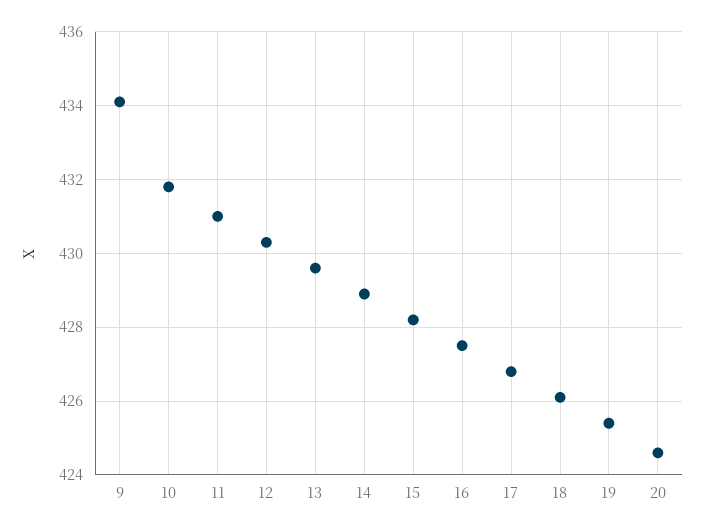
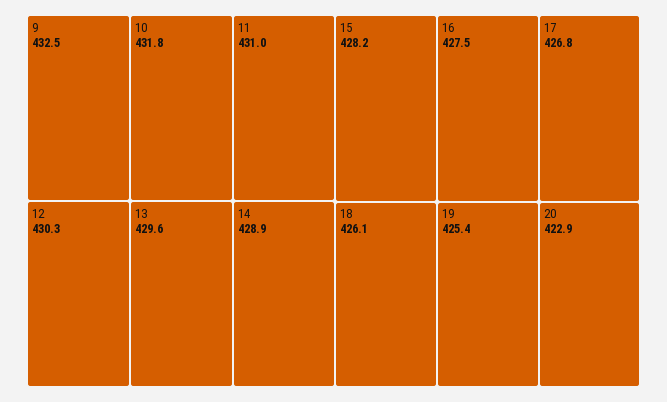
  {
-   "9": 434,
+   "9": 432.5,
    "10": 431.8,
    "11": 431,
    "12": 430.3,
    "13": 429.6,
    "14": 428.9,
    "15": 428.2,
    "16": 427.5,
    "17": 426.8,
    "18": 426.1,
    "19": 425.4,
-   "20": 424.5
+   "20": 422.9
  }

